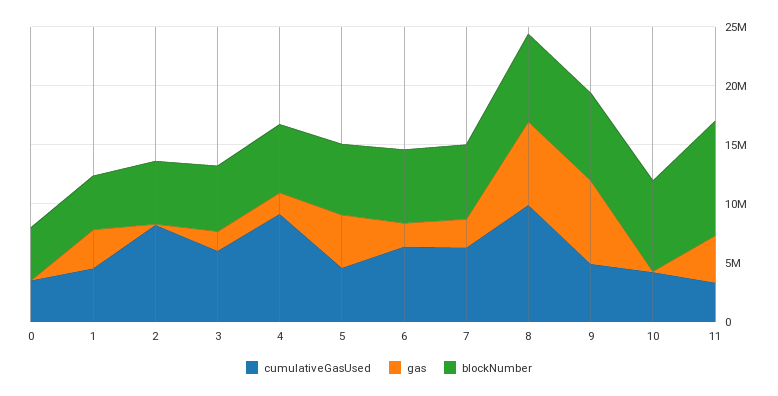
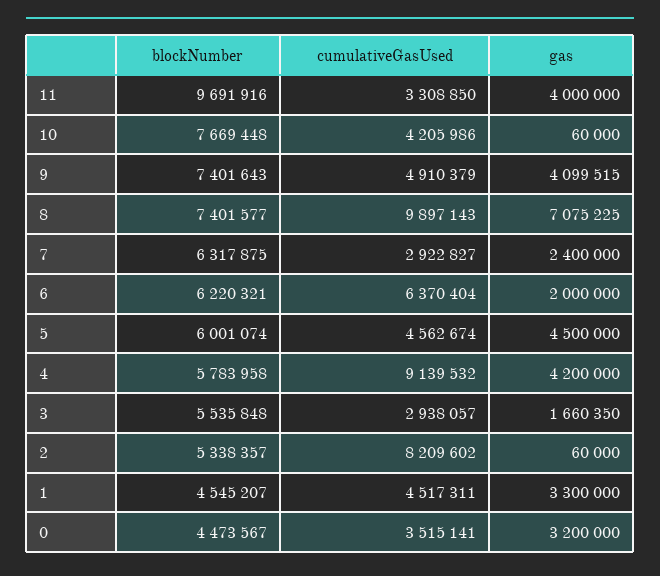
  {
    "cumulativeGasUsed": {
      "0": 3515141,
      "1": 4517311,
      "2": 8209602,
-     "3": 6000000,
+     "3": 2938057,
      "4": 9139532,
      "5": 4562674,
      "6": 6370404,
-     "7": 6000000,
+     "7": 2922827,
      "8": 9897143,
      "9": 4910379,
      "10": 4205986,
      "11": 3308850
    },
    "gas": {
-     "0": 0,
+     "0": 3200000,
      "1": 3300000,
      "2": 60000,
      "3": 1660350,
-     "4": 2000000,
+     "4": 4200000,
      "5": 4500000,
      "6": 2000000,
      "7": 2400000,
      "8": 7075225,
-     "9": 7000000,
+     "9": 4099515,
      "10": 60000,
      "11": 4000000
    },
    "blockNumber": {
      "0": 4473567,
      "1": 4545207,
      "2": 5338357,
      "3": 5535848,
      "4": 5783958,
      "5": 6001074,
      "6": 6220321,
      "7": 6317875,
      "8": 7401577,
      "9": 7401643,
      "10": 7669448,
      "11": 9691916
    }
  }

